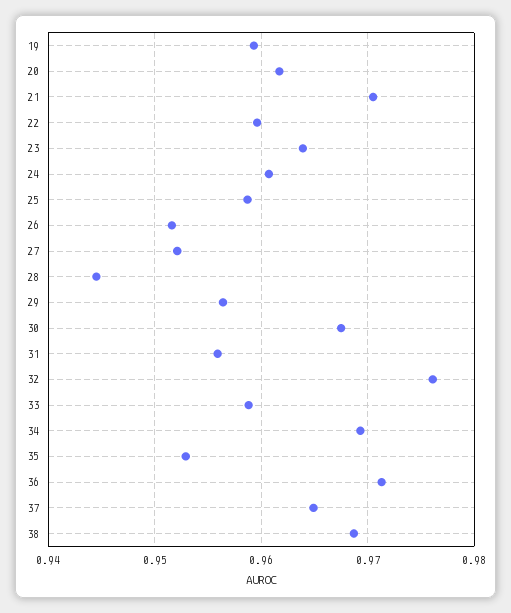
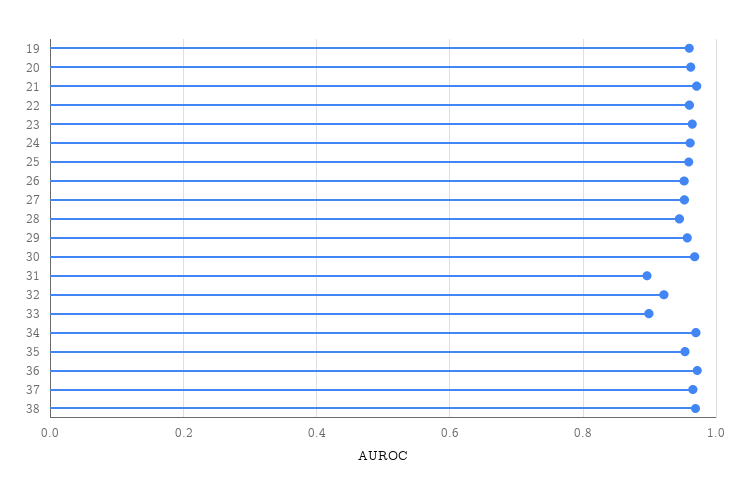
  {
    "19": 0.959,
    "20": 0.962,
    "21": 0.971,
    "22": 0.96,
    "23": 0.964,
    "24": 0.961,
    "25": 0.959,
    "26": 0.952,
    "27": 0.952,
    "28": 0.945,
    "29": 0.956,
    "30": 0.968,
-   "31": 0.956,
+   "31": 0.9,
-   "32": 0.976,
+   "32": 0.92,
-   "33": 0.959,
+   "33": 0.9,
    "34": 0.969,
    "35": 0.953,
    "36": 0.971,
    "37": 0.965,
    "38": 0.969
  }

